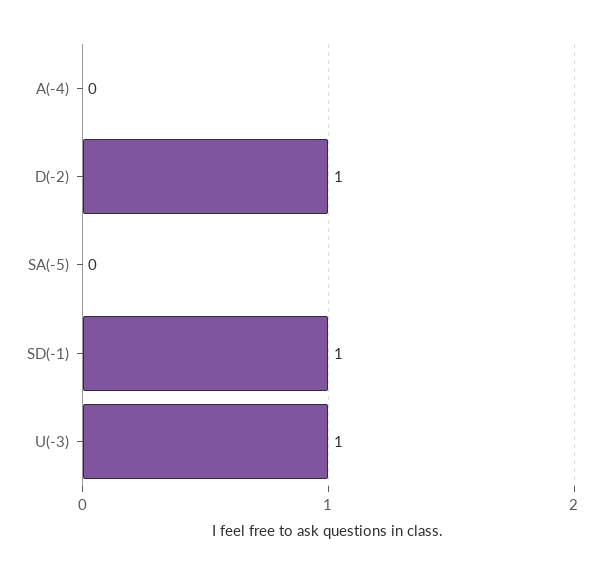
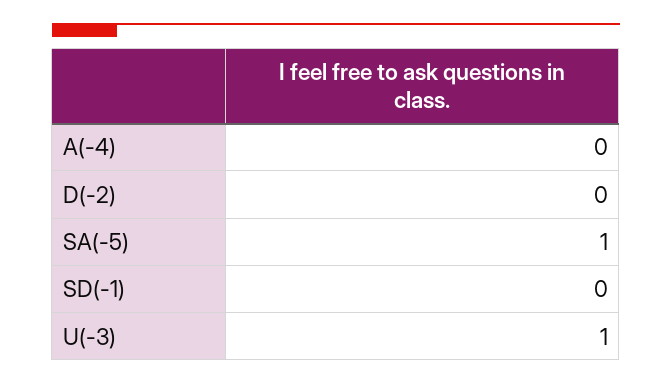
  {
    "A(-4)": 0,
-   "D(-2)": 1,
+   "D(-2)": 0,
-   "SA(-5)": 0,
+   "SA(-5)": 1,
-   "SD(-1)": 1,
+   "SD(-1)": 0,
    "U(-3)": 1
  }

